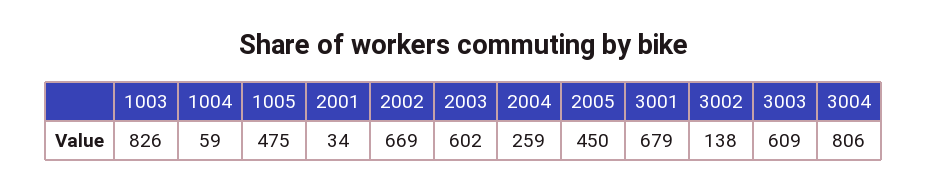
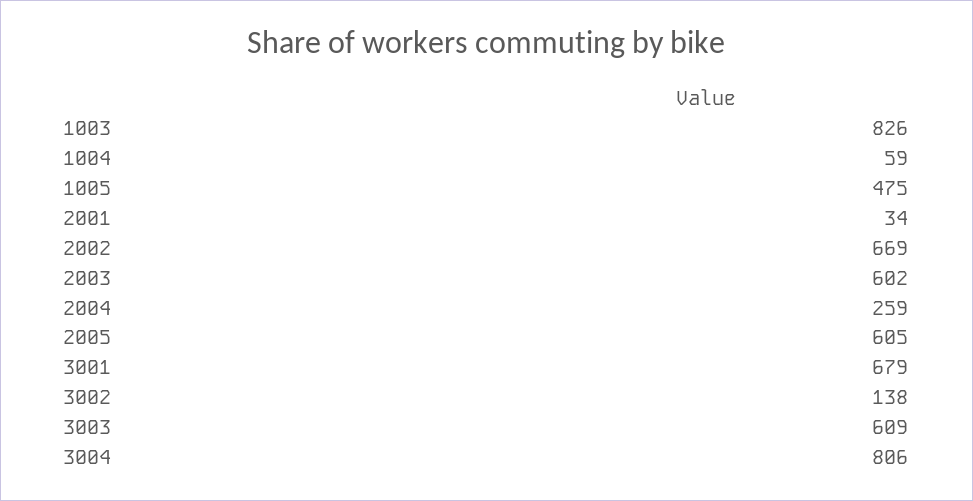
  {
    "1003": 826,
    "1004": 59,
    "1005": 475,
    "2001": 34,
    "2002": 669,
    "2003": 602,
    "2004": 259,
-   "2005": 450,
+   "2005": 605,
    "3001": 679,
    "3002": 138,
    "3003": 609,
    "3004": 806
  }

